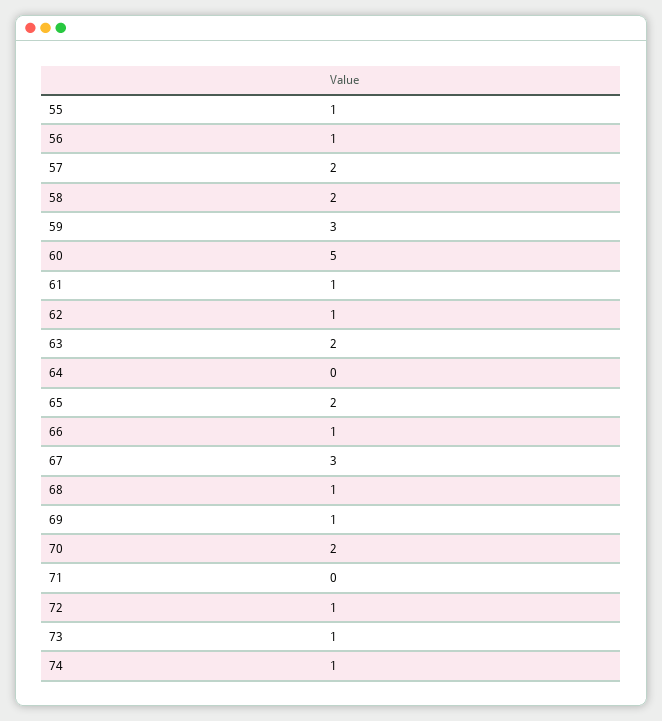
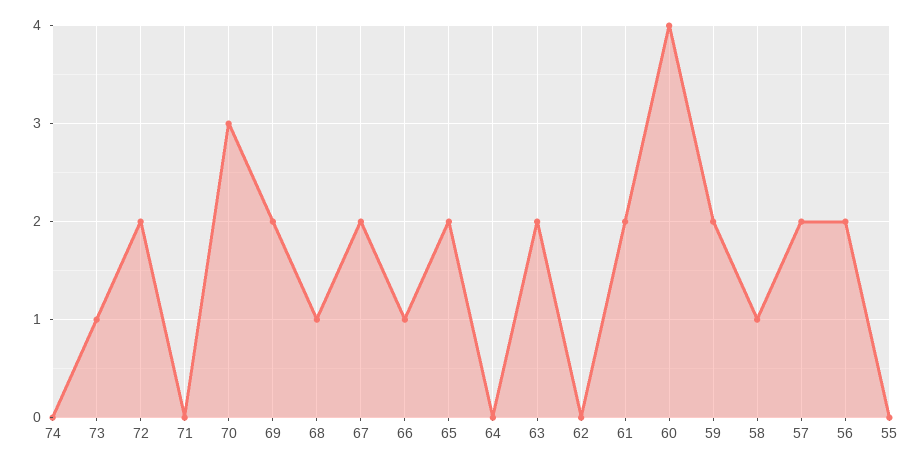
  {
-   "55": 1,
+   "55": 0,
-   "56": 1,
+   "56": 2,
    "57": 2,
-   "58": 2,
+   "58": 1,
-   "59": 3,
+   "59": 2,
-   "60": 5,
+   "60": 4,
-   "61": 1,
+   "61": 2,
-   "62": 1,
+   "62": 0,
    "63": 2,
    "64": 0,
    "65": 2,
    "66": 1,
-   "67": 3,
+   "67": 2,
    "68": 1,
-   "69": 1,
+   "69": 2,
-   "70": 2,
+   "70": 3,
    "71": 0,
-   "72": 1,
+   "72": 2,
    "73": 1,
-   "74": 1
+   "74": 0
  }

